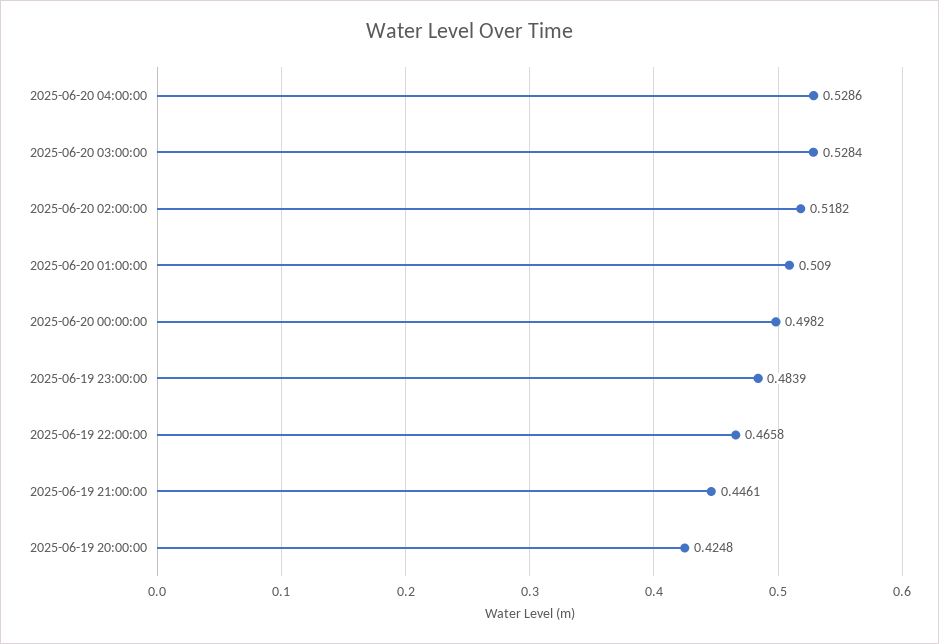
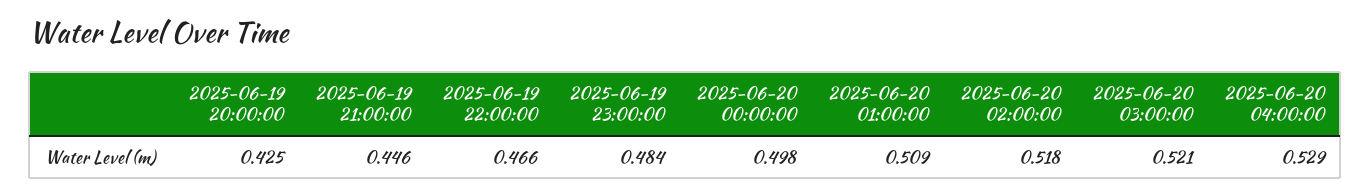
  {
    "2025-06-20 04:00:00": 0.5286,
-   "2025-06-20 03:00:00": 0.5284,
+   "2025-06-20 03:00:00": 0.521,
    "2025-06-20 02:00:00": 0.5182,
    "2025-06-20 01:00:00": 0.509,
    "2025-06-20 00:00:00": 0.4982,
    "2025-06-19 23:00:00": 0.4839,
    "2025-06-19 22:00:00": 0.4658,
    "2025-06-19 21:00:00": 0.4461,
    "2025-06-19 20:00:00": 0.4248
  }

